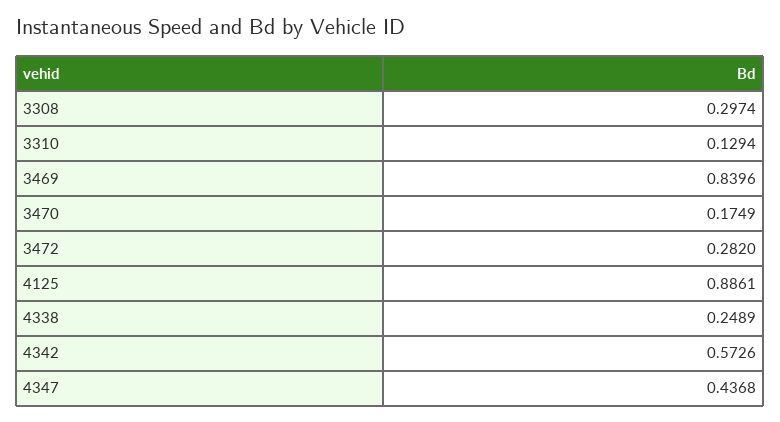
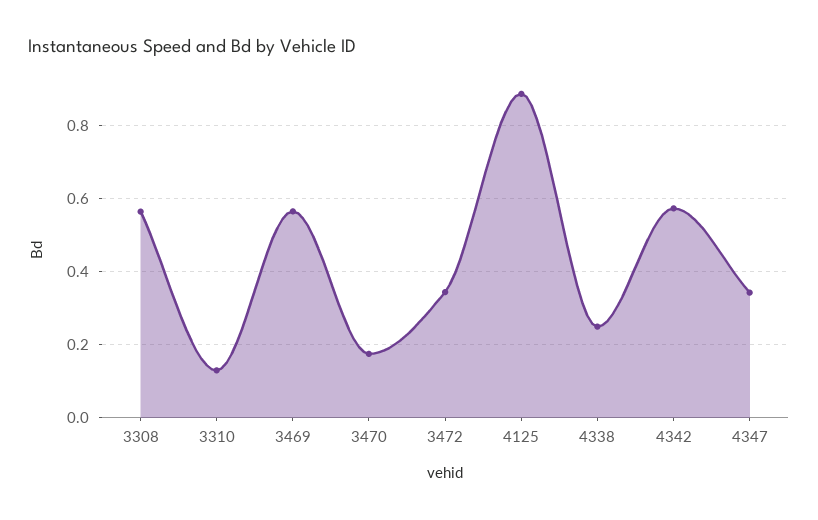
  {
-   "3308": 0.2974,
+   "3308": 0.56,
    "3310": 0.1294,
-   "3469": 0.8396,
+   "3469": 0.56,
    "3470": 0.1749,
-   "3472": 0.282,
+   "3472": 0.34,
    "4125": 0.8861,
    "4338": 0.2489,
    "4342": 0.5726,
-   "4347": 0.4368
+   "4347": 0.34
  }

